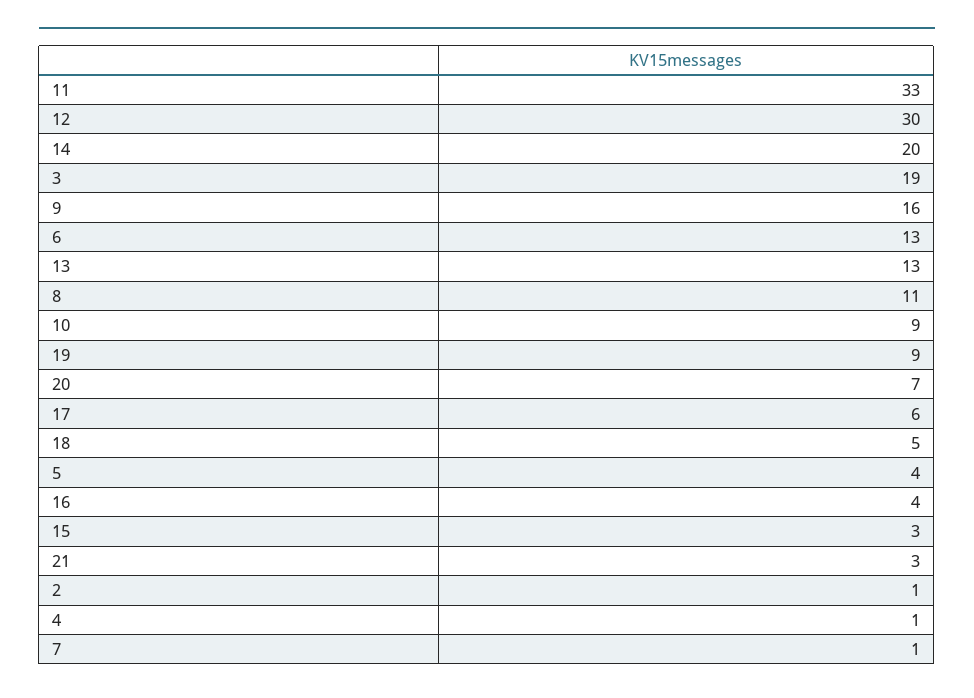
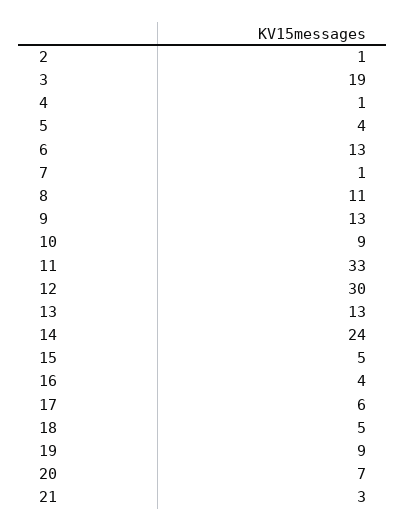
  {
    "11": 33,
    "12": 30,
-   "14": 20,
+   "14": 24,
    "3": 19,
-   "9": 16,
+   "9": 13,
    "6": 13,
    "13": 13,
    "8": 11,
    "10": 9,
    "19": 9,
    "20": 7,
    "17": 6,
    "18": 5,
    "5": 4,
    "16": 4,
-   "15": 3,
+   "15": 5,
    "21": 3,
    "2": 1,
    "4": 1,
    "7": 1
  }

